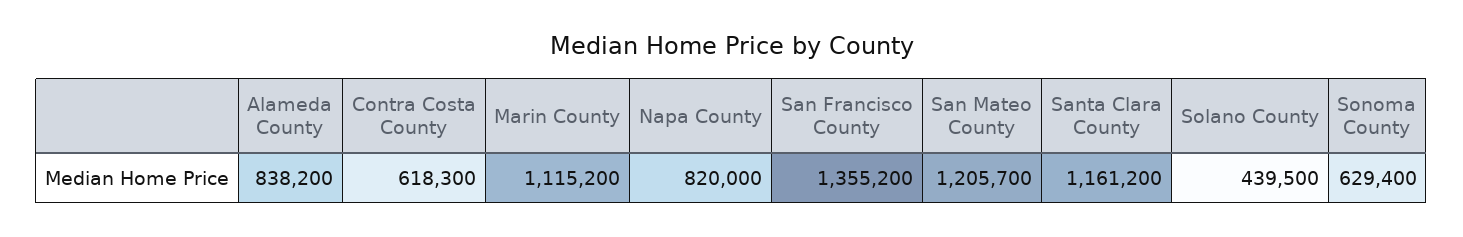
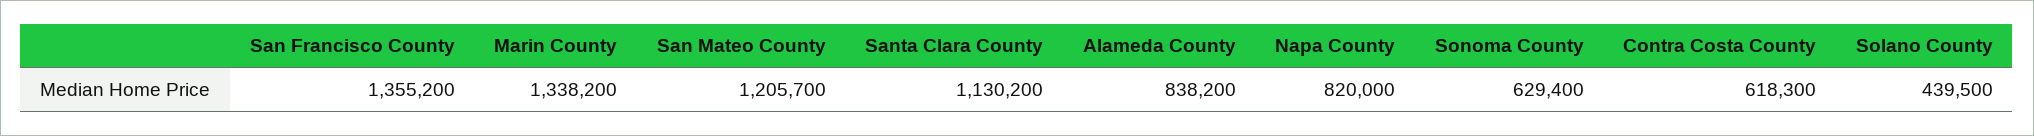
  {
    "Alameda County": 838200,
    "Contra Costa County": 618300,
-   "Marin County": 1115200,
+   "Marin County": 1338200,
    "Napa County": 820000,
    "San Francisco County": 1355200,
    "San Mateo County": 1205700,
-   "Santa Clara County": 1161200,
+   "Santa Clara County": 1130200,
    "Solano County": 439500,
    "Sonoma County": 629400
  }

